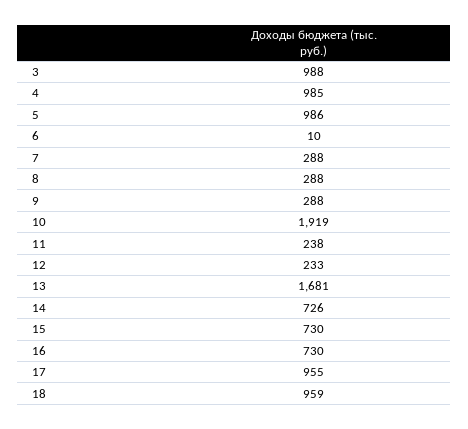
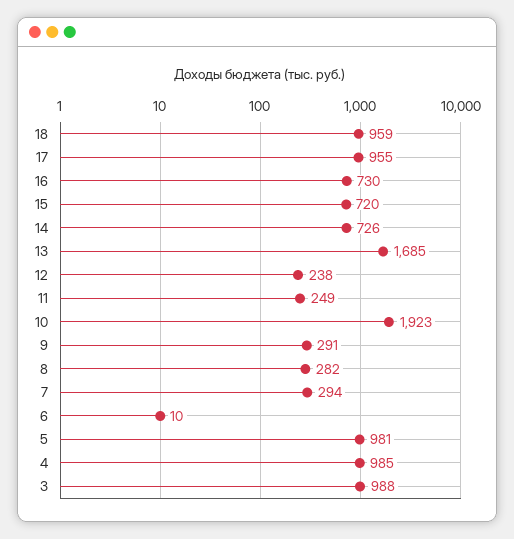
  {
    "3": 988,
    "4": 985,
-   "5": 986,
+   "5": 981,
    "6": 10,
-   "7": 288,
+   "7": 294,
-   "8": 288,
+   "8": 282,
-   "9": 288,
+   "9": 291,
-   "10": 1919,
+   "10": 1923,
-   "11": 238,
+   "11": 249,
-   "12": 233,
+   "12": 238,
-   "13": 1681,
+   "13": 1685,
    "14": 726,
-   "15": 730,
+   "15": 720,
    "16": 730,
    "17": 955,
    "18": 959
  }

